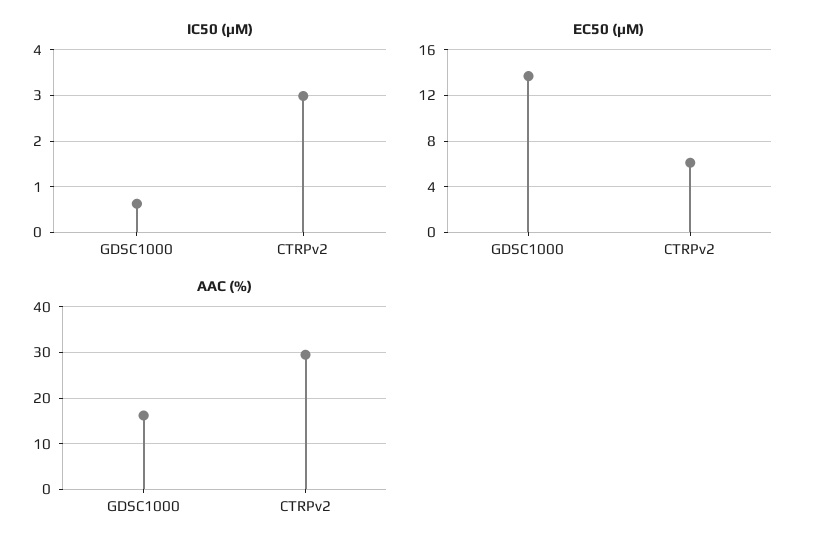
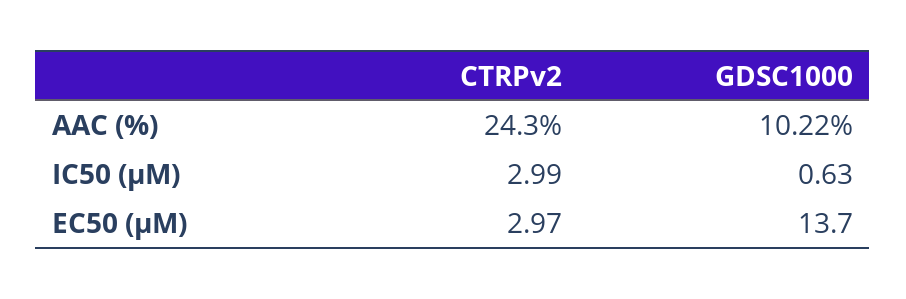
  {
    "IC50 (µM)": {
      "GDSC1000": 0.63,
      "CTRPv2": 2.99
    },
    "EC50 (µM)": {
      "GDSC1000": 13.7,
-     "CTRPv2": 6
+     "CTRPv2": 2.97
    },
    "AAC (%)": {
-     "GDSC1000": 16,
+     "GDSC1000": 10.22,
-     "CTRPv2": 30
+     "CTRPv2": 24.3
    }
  }

